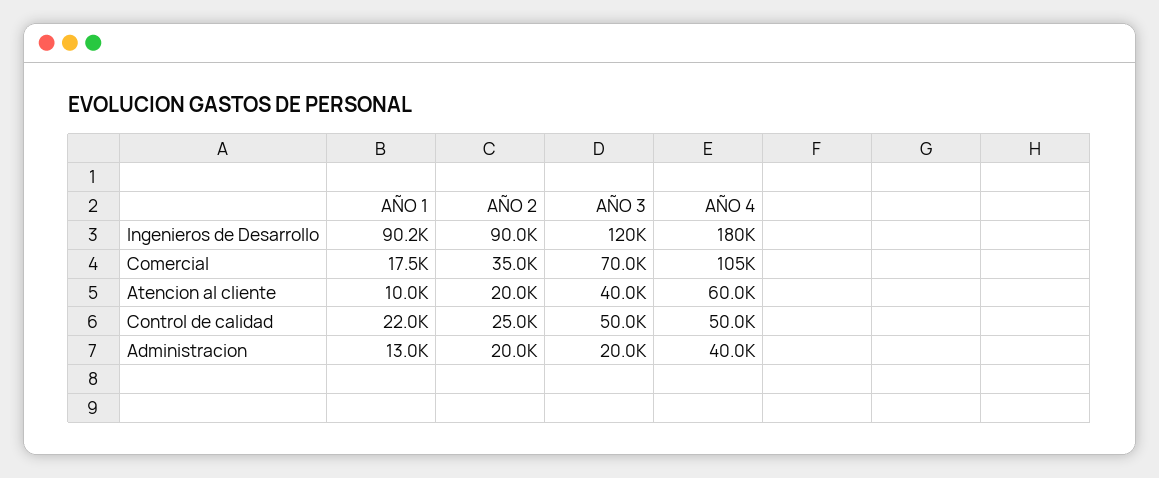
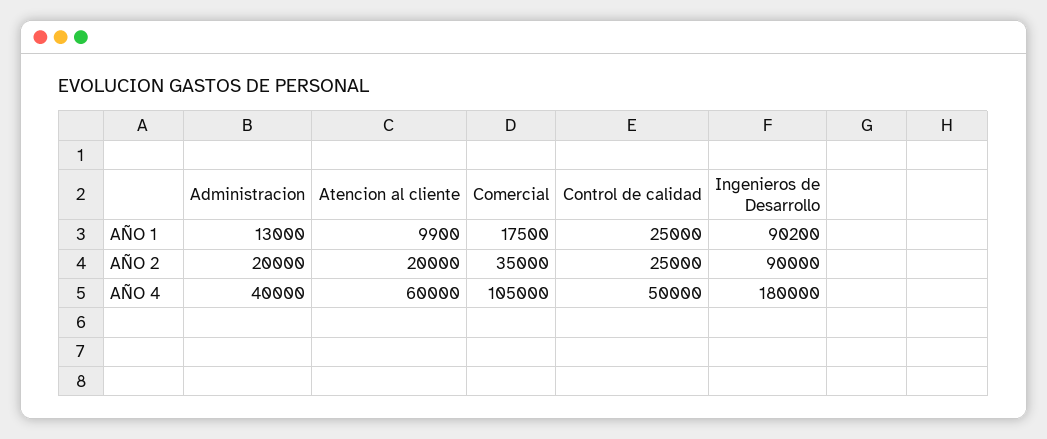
  {
    "AÑO 1": {
      "Ingenieros de Desarrollo": 90200,
      "Comercial": 17500,
-     "Atencion al cliente": 10000,
+     "Atencion al cliente": 9900,
-     "Control de calidad": 22000,
+     "Control de calidad": 25000,
      "Administracion": 13000
    },
    "AÑO 2": {
      "Ingenieros de Desarrollo": 90000,
      "Comercial": 35000,
      "Atencion al cliente": 20000,
      "Control de calidad": 25000,
      "Administracion": 20000
    },
-   "AÑO 3": {
-     "Ingenieros de Desarrollo": 120000,
-     "Comercial": 70000,
-     "Atencion al cliente": 40000,
-     "Control de calidad": 50000,
-     "Administracion": 20000
-   },
    "AÑO 4": {
      "Ingenieros de Desarrollo": 180000,
      "Comercial": 105000,
      "Atencion al cliente": 60000,
      "Control de calidad": 50000,
      "Administracion": 40000
    }
  }

